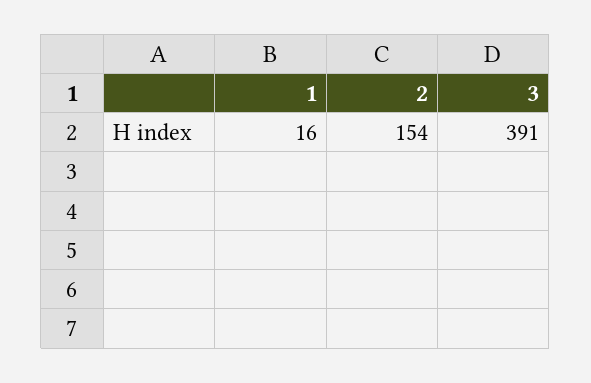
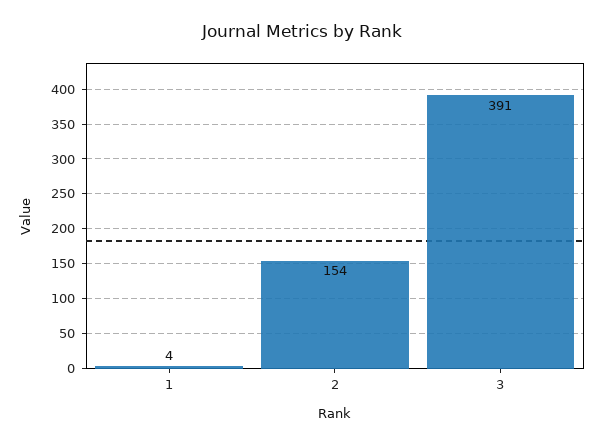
  {
-   "1": 16,
+   "1": 4,
    "2": 154,
    "3": 391
  }

